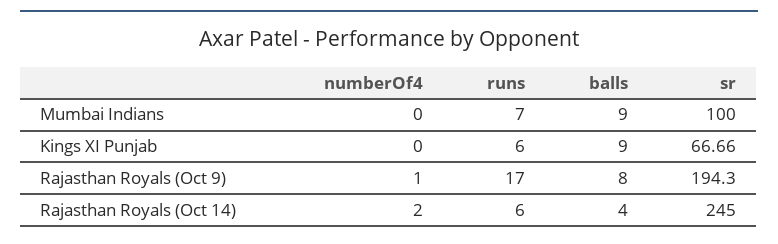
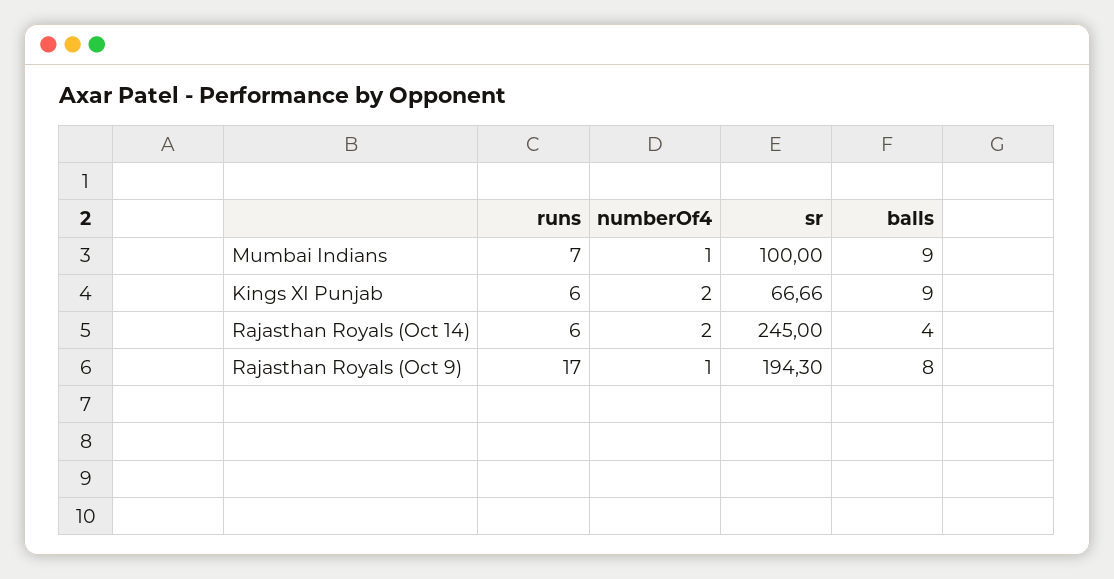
  {
    "numberOf4": {
-     "Mumbai Indians": 0,
+     "Mumbai Indians": 1,
-     "Kings XI Punjab": 0,
+     "Kings XI Punjab": 2,
      "Rajasthan Royals (Oct 9)": 1,
      "Rajasthan Royals (Oct 14)": 2
    },
    "runs": {
      "Mumbai Indians": 7,
      "Kings XI Punjab": 6,
      "Rajasthan Royals (Oct 9)": 17,
      "Rajasthan Royals (Oct 14)": 6
    },
    "balls": {
      "Mumbai Indians": 9,
      "Kings XI Punjab": 9,
      "Rajasthan Royals (Oct 9)": 8,
      "Rajasthan Royals (Oct 14)": 4
    },
    "sr": {
      "Mumbai Indians": 100,
      "Kings XI Punjab": 66.66,
      "Rajasthan Royals (Oct 9)": 194.3,
      "Rajasthan Royals (Oct 14)": 245
    }
  }

